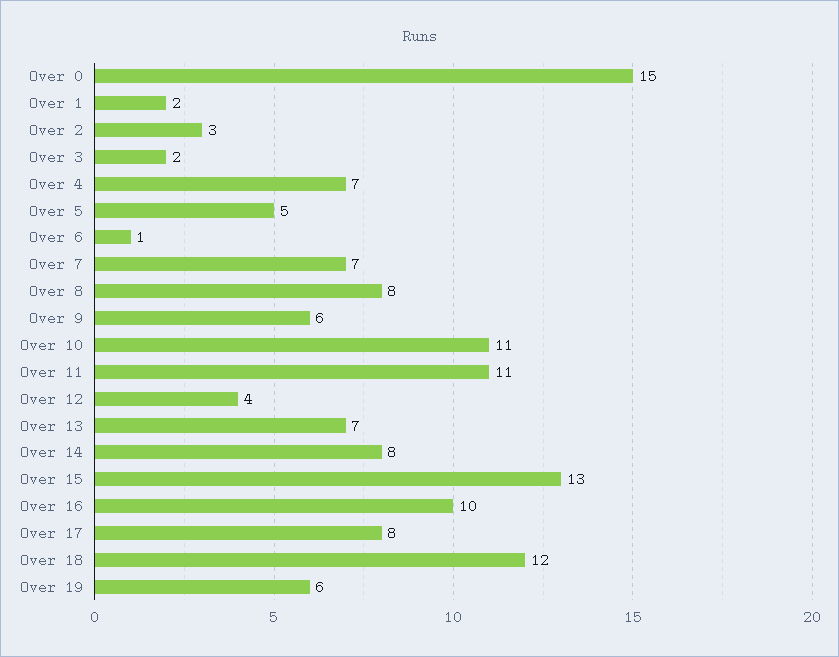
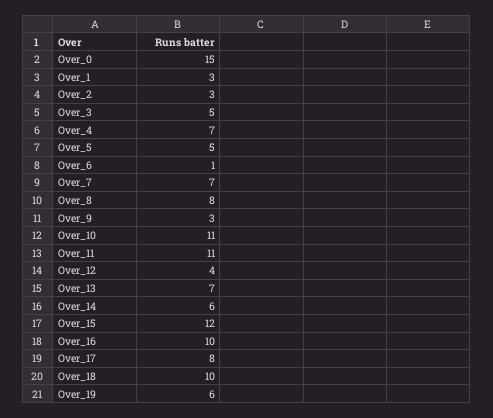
  {
    "Over 0": 15,
-   "Over 1": 2,
+   "Over 1": 3,
    "Over 2": 3,
-   "Over 3": 2,
+   "Over 3": 5,
    "Over 4": 7,
    "Over 5": 5,
    "Over 6": 1,
    "Over 7": 7,
    "Over 8": 8,
-   "Over 9": 6,
+   "Over 9": 3,
    "Over 10": 11,
    "Over 11": 11,
    "Over 12": 4,
    "Over 13": 7,
-   "Over 14": 8,
+   "Over 14": 6,
-   "Over 15": 13,
+   "Over 15": 12,
    "Over 16": 10,
    "Over 17": 8,
-   "Over 18": 12,
+   "Over 18": 10,
    "Over 19": 6
  }

